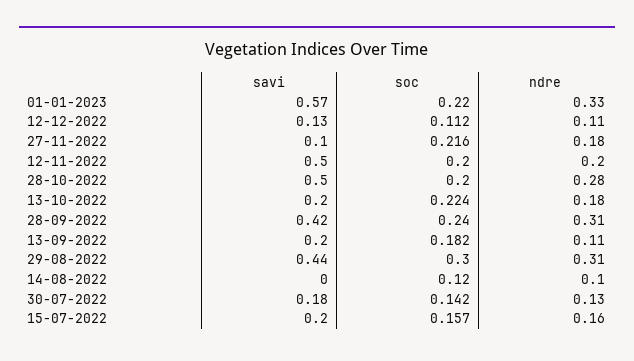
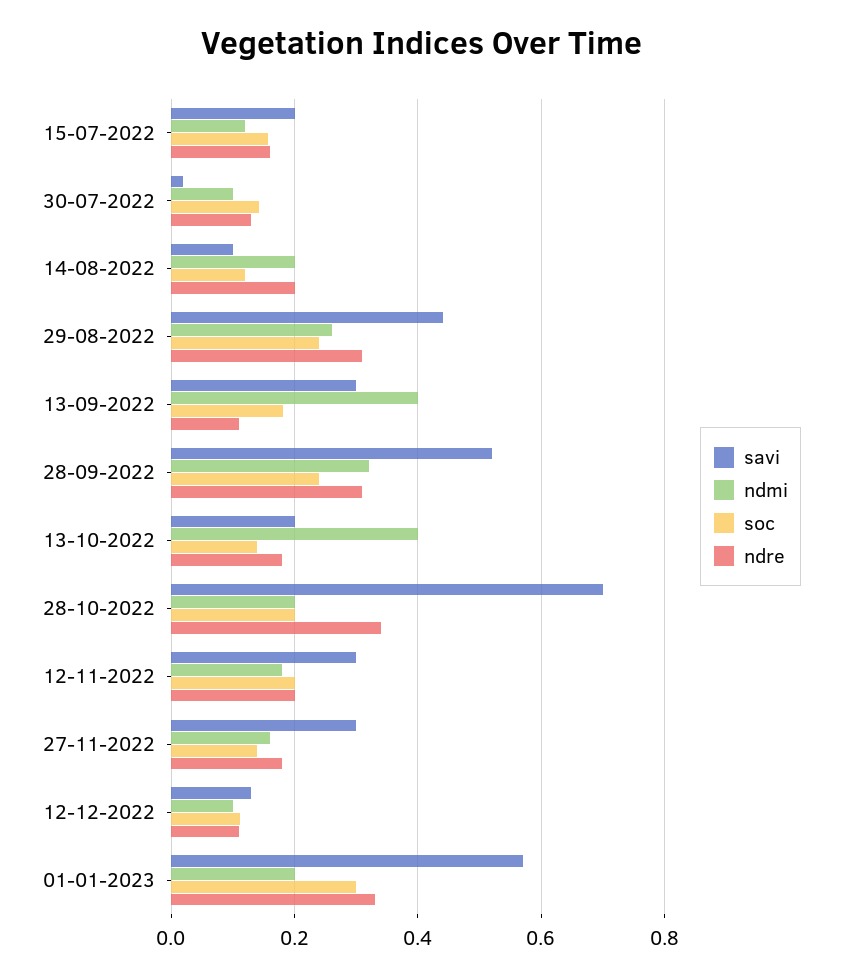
  {
    "savi": {
      "01-01-2023": 0.57,
      "12-12-2022": 0.13,
-     "27-11-2022": 0.1,
+     "27-11-2022": 0.3,
-     "12-11-2022": 0.5,
+     "12-11-2022": 0.3,
-     "28-10-2022": 0.5,
+     "28-10-2022": 0.7,
      "13-10-2022": 0.2,
-     "28-09-2022": 0.42,
+     "28-09-2022": 0.52,
-     "13-09-2022": 0.2,
+     "13-09-2022": 0.3,
      "29-08-2022": 0.44,
-     "14-08-2022": 0,
+     "14-08-2022": 0.1,
-     "30-07-2022": 0.18,
+     "30-07-2022": 0.02,
      "15-07-2022": 0.2
    },
    "soc": {
-     "01-01-2023": 0.22,
+     "01-01-2023": 0.3,
      "12-12-2022": 0.112,
-     "27-11-2022": 0.216,
+     "27-11-2022": 0.14,
      "12-11-2022": 0.2,
      "28-10-2022": 0.2,
-     "13-10-2022": 0.224,
+     "13-10-2022": 0.14,
      "28-09-2022": 0.24,
      "13-09-2022": 0.182,
-     "29-08-2022": 0.3,
+     "29-08-2022": 0.24,
      "14-08-2022": 0.12,
      "30-07-2022": 0.142,
      "15-07-2022": 0.157
    },
    "ndre": {
      "01-01-2023": 0.33,
      "12-12-2022": 0.11,
      "27-11-2022": 0.18,
      "12-11-2022": 0.2,
-     "28-10-2022": 0.28,
+     "28-10-2022": 0.34,
      "13-10-2022": 0.18,
      "28-09-2022": 0.31,
      "13-09-2022": 0.11,
      "29-08-2022": 0.31,
-     "14-08-2022": 0.1,
+     "14-08-2022": 0.2,
      "30-07-2022": 0.13,
      "15-07-2022": 0.16
-   }
+   },
+   "ndmi": {
+     "15-07-2022": 0.12,
+     "30-07-2022": 0.1,
+     "14-08-2022": 0.2,
+     "29-08-2022": 0.26,
+     "13-09-2022": 0.4,
+     "28-09-2022": 0.32,
+     "13-10-2022": 0.4,
+     "28-10-2022": 0.2,
+     "12-11-2022": 0.18,
+     "27-11-2022": 0.16,
+     "12-12-2022": 0.1,
+     "01-01-2023": 0.2
+   }
  }

